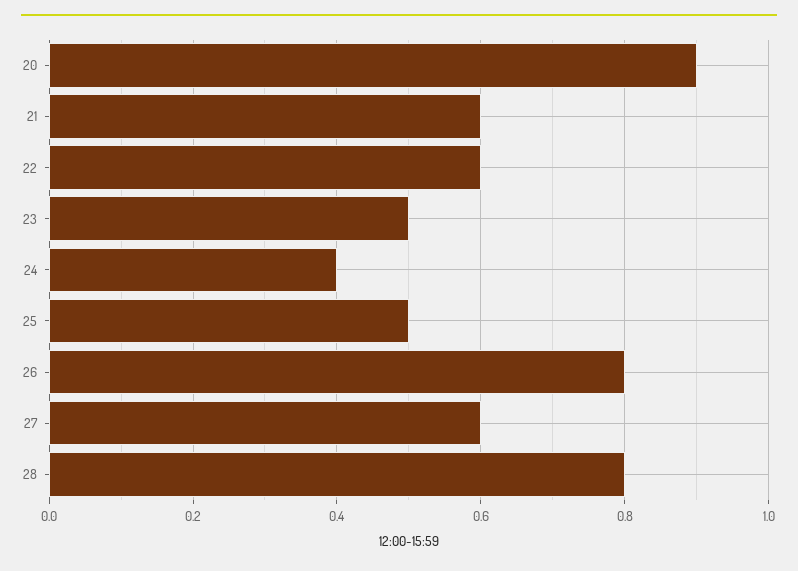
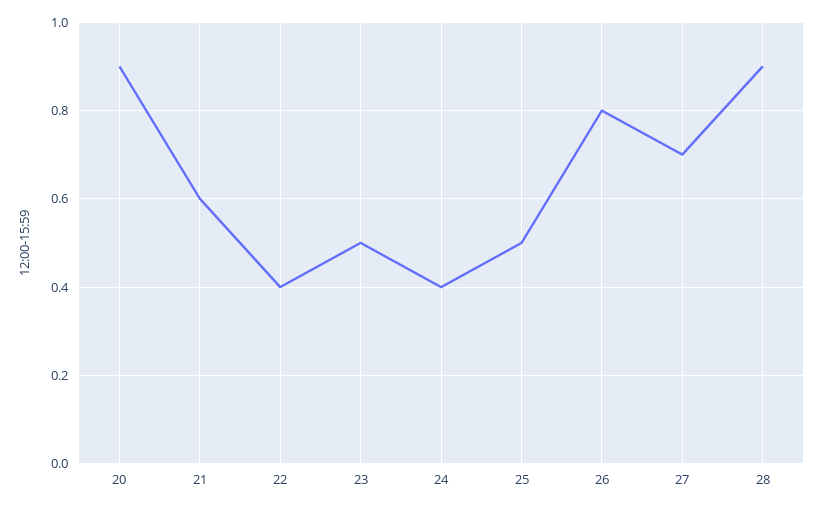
  {
    "20": 0.9,
    "21": 0.6,
-   "22": 0.6,
+   "22": 0.4,
    "23": 0.5,
    "24": 0.4,
    "25": 0.5,
    "26": 0.8,
-   "27": 0.6,
+   "27": 0.7,
-   "28": 0.8
+   "28": 0.9
  }

